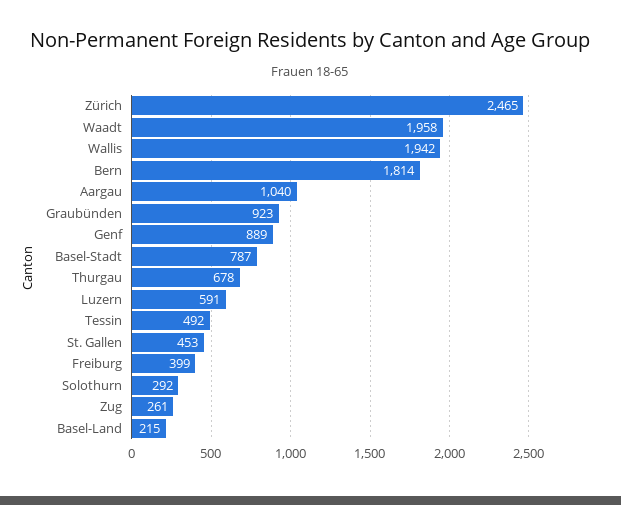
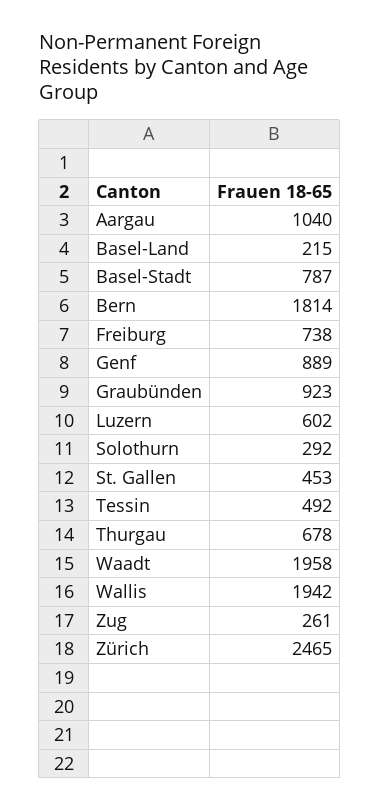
  {
    "Zürich": 2465,
    "Waadt": 1958,
    "Wallis": 1942,
    "Bern": 1814,
    "Aargau": 1040,
    "Graubünden": 923,
    "Genf": 889,
    "Basel-Stadt": 787,
    "Thurgau": 678,
-   "Luzern": 591,
+   "Luzern": 602,
    "Tessin": 492,
    "St. Gallen": 453,
-   "Freiburg": 399,
+   "Freiburg": 738,
    "Solothurn": 292,
    "Zug": 261,
    "Basel-Land": 215
  }

